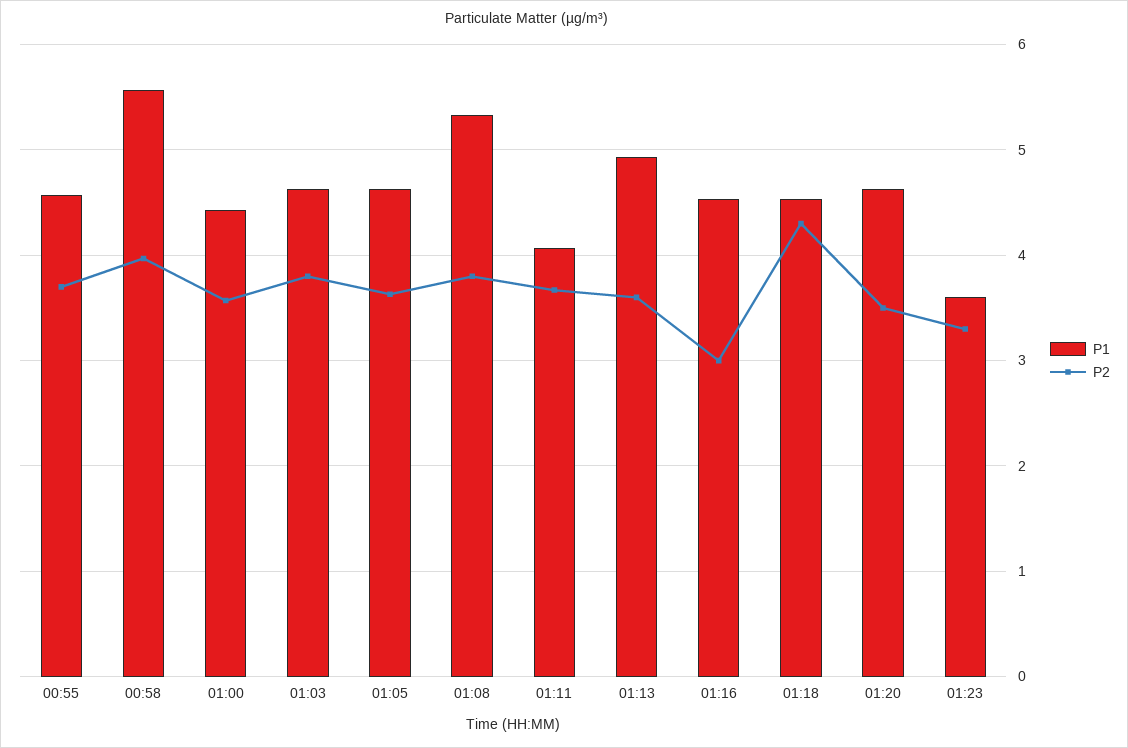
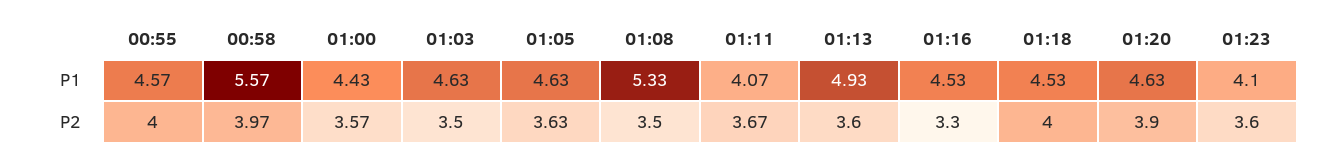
  {
    "P1": {
      "00:55": 4.57,
      "00:58": 5.57,
      "01:00": 4.43,
      "01:03": 4.63,
      "01:05": 4.63,
      "01:08": 5.33,
      "01:11": 4.07,
      "01:13": 4.93,
      "01:16": 4.53,
      "01:18": 4.53,
      "01:20": 4.63,
-     "01:23": 3.6
+     "01:23": 4.1
    },
    "P2": {
-     "00:55": 3.7,
+     "00:55": 4,
      "00:58": 3.97,
      "01:00": 3.57,
-     "01:03": 3.8,
+     "01:03": 3.5,
      "01:05": 3.63,
-     "01:08": 3.8,
+     "01:08": 3.5,
      "01:11": 3.67,
      "01:13": 3.6,
-     "01:16": 3,
+     "01:16": 3.3,
-     "01:18": 4.3,
+     "01:18": 4,
-     "01:20": 3.5,
+     "01:20": 3.9,
-     "01:23": 3.3
+     "01:23": 3.6
    }
  }

